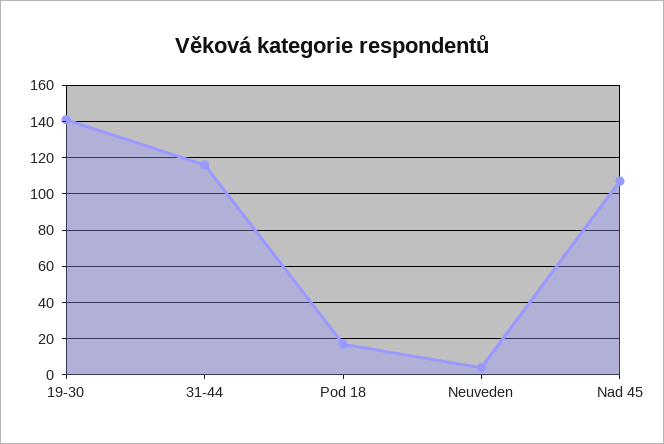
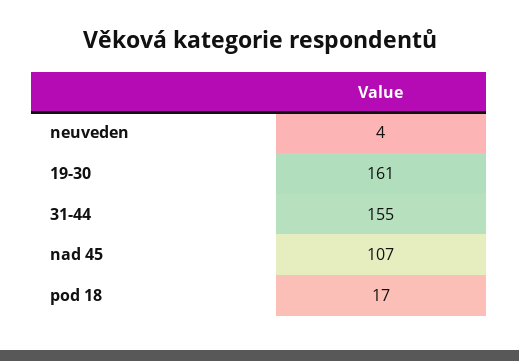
  {
-   "19-30": 140,
+   "19-30": 161,
-   "31-44": 115,
+   "31-44": 155,
    "Pod 18": 17,
    "Neuveden": 4,
    "Nad 45": 107
  }

